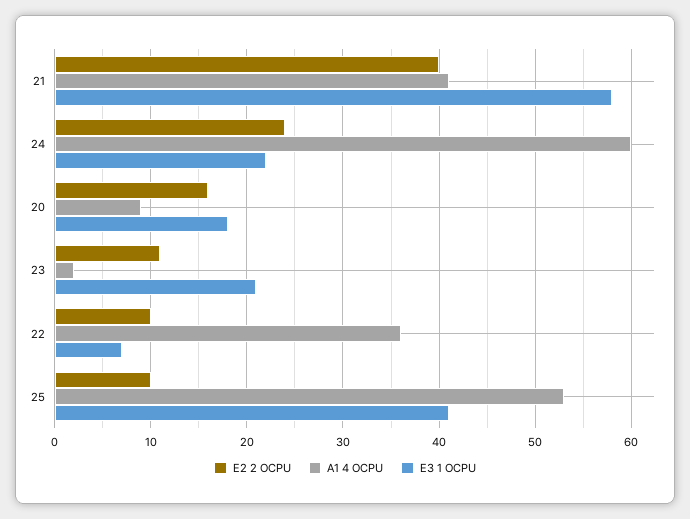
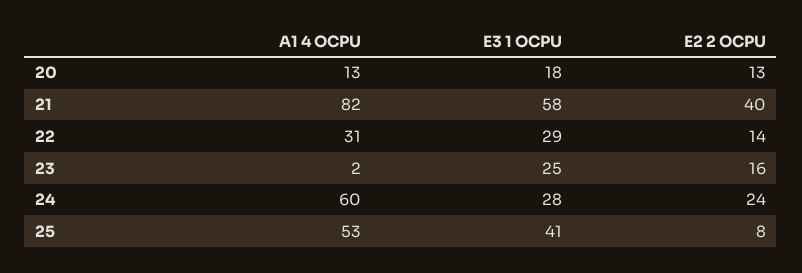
  {
    "E2 2 OCPU": {
      "21": 40,
      "24": 24,
-     "20": 16,
+     "20": 13,
-     "23": 11,
+     "23": 16,
-     "22": 10,
+     "22": 14,
-     "25": 10
+     "25": 8
    },
    "A1 4 OCPU": {
-     "21": 41,
+     "21": 82,
      "24": 60,
-     "20": 9,
+     "20": 13,
      "23": 2,
-     "22": 36,
+     "22": 31,
      "25": 53
    },
    "E3 1 OCPU": {
      "21": 58,
-     "24": 22,
+     "24": 28,
      "20": 18,
-     "23": 21,
+     "23": 25,
-     "22": 7,
+     "22": 29,
      "25": 41
    }
  }

